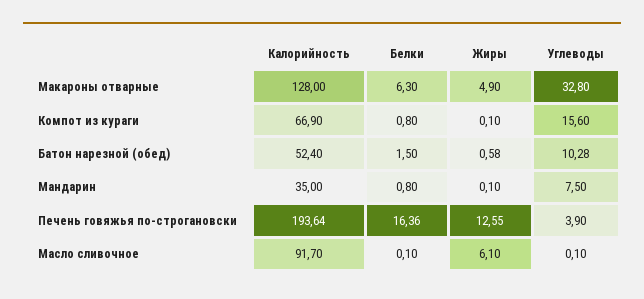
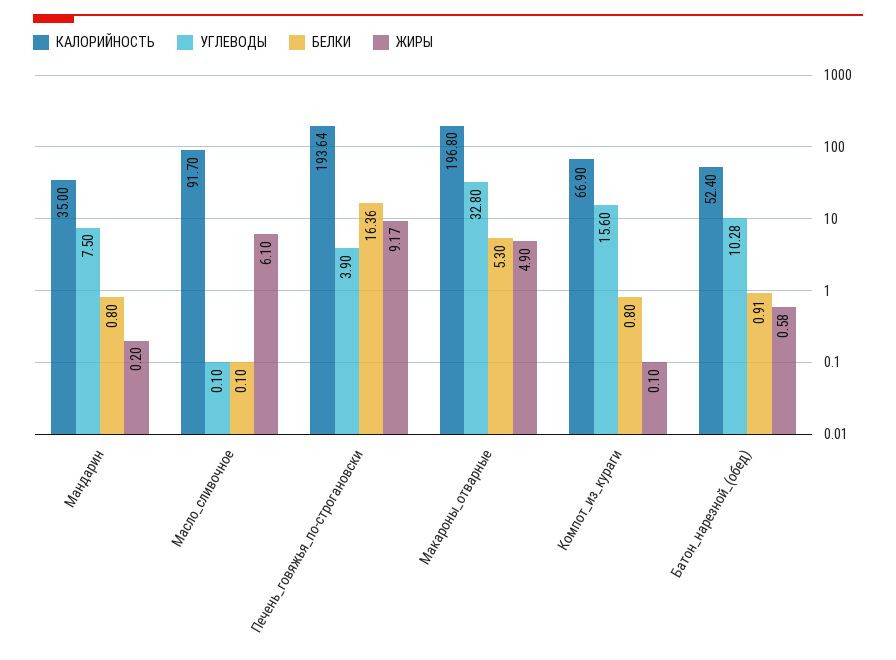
  {
    "Калорийность": {
-     "Макароны отварные": 128,
+     "Макароны отварные": 196.8,
      "Компот из кураги": 66.9,
      "Батон нарезной (обед)": 52.4,
      "Мандарин": 35,
      "Печень говяжья по-строгановски": 193.64,
      "Масло сливочное": 91.7
    },
    "Белки": {
-     "Макароны отварные": 6.3,
+     "Макароны отварные": 5.3,
      "Компот из кураги": 0.8,
-     "Батон нарезной (обед)": 1.5,
+     "Батон нарезной (обед)": 0.91,
      "Мандарин": 0.8,
      "Печень говяжья по-строгановски": 16.36,
      "Масло сливочное": 0.1
    },
    "Жиры": {
      "Макароны отварные": 4.9,
      "Компот из кураги": 0.1,
      "Батон нарезной (обед)": 0.58,
-     "Мандарин": 0.1,
+     "Мандарин": 0.2,
-     "Печень говяжья по-строгановски": 12.55,
+     "Печень говяжья по-строгановски": 9.17,
      "Масло сливочное": 6.1
    },
    "Углеводы": {
      "Макароны отварные": 32.8,
      "Компот из кураги": 15.6,
      "Батон нарезной (обед)": 10.28,
      "Мандарин": 7.5,
      "Печень говяжья по-строгановски": 3.9,
      "Масло сливочное": 0.1
    }
  }

